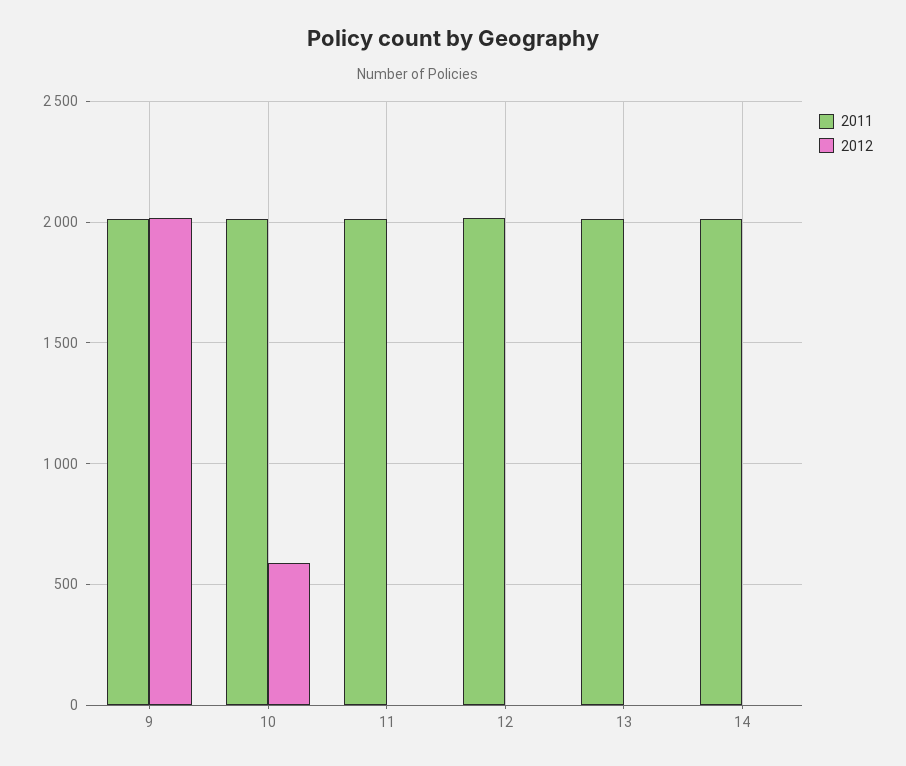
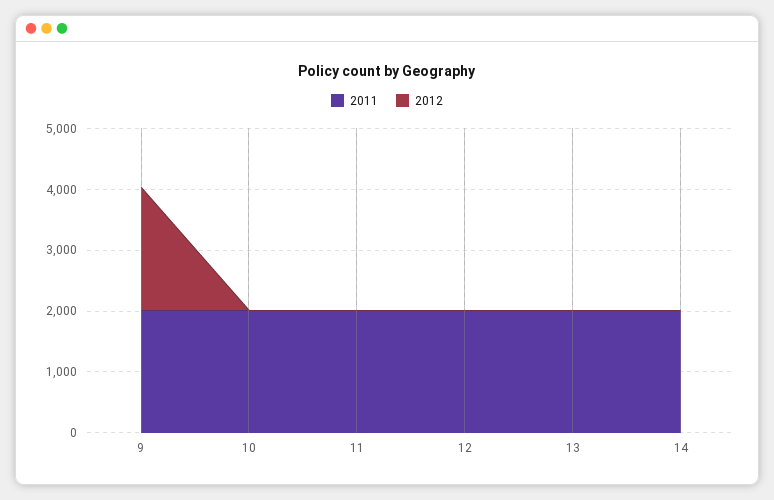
  {
    "2011": {
      "9": 2000,
      "10": 2000,
      "11": 2000,
      "12": 2000,
      "13": 2000,
      "14": 2000
    },
    "2012": {
      "9": 2000,
-     "10": 600,
+     "10": 0,
      "11": 0,
      "12": 0,
      "13": 0,
      "14": 0
    }
  }

